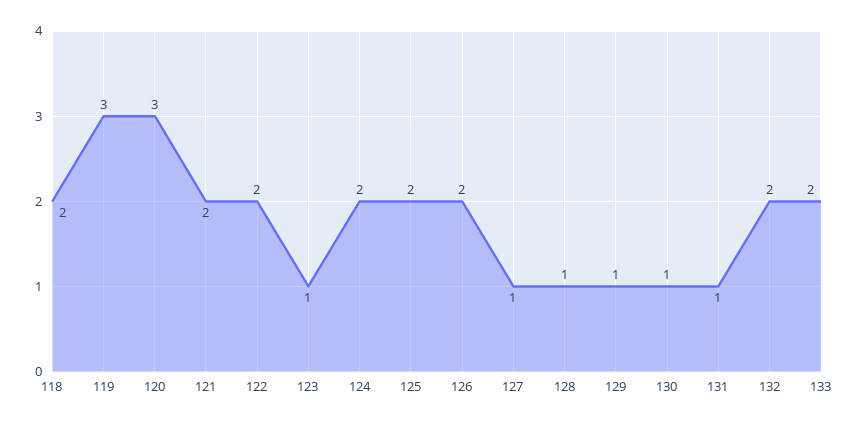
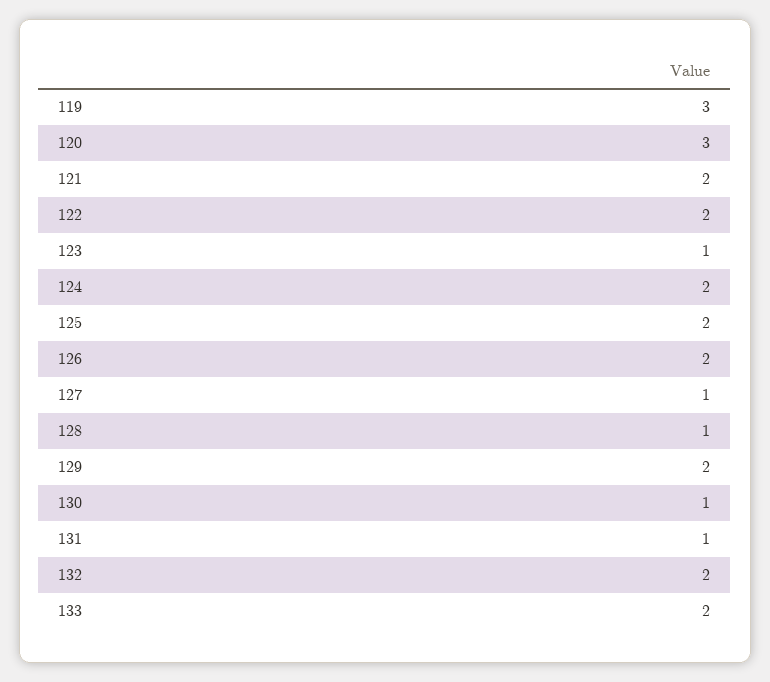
  {
-   "118": 2,
    "119": 3,
    "120": 3,
    "121": 2,
    "122": 2,
    "123": 1,
    "124": 2,
    "125": 2,
    "126": 2,
    "127": 1,
    "128": 1,
-   "129": 1,
+   "129": 2,
    "130": 1,
    "131": 1,
    "132": 2,
    "133": 2
  }

